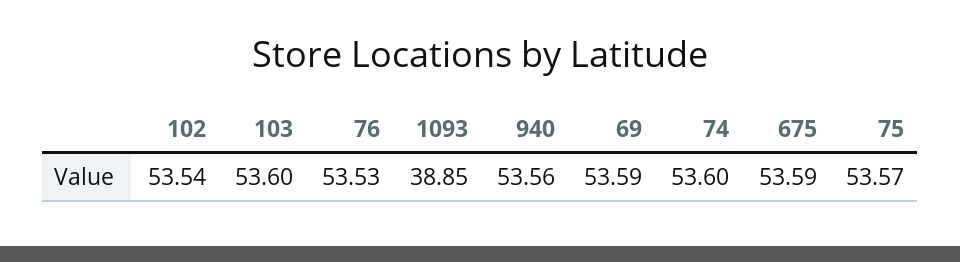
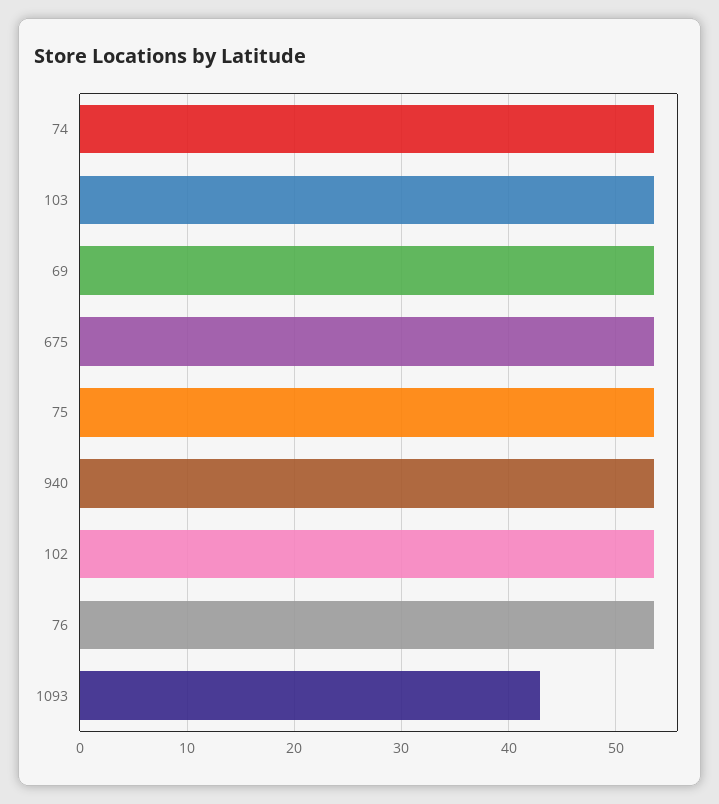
  {
    "102": 53.54,
    "103": 53.6,
    "76": 53.53,
-   "1093": 38.85,
+   "1093": 43,
    "940": 53.56,
    "69": 53.59,
    "74": 53.6,
    "675": 53.59,
    "75": 53.57
  }

